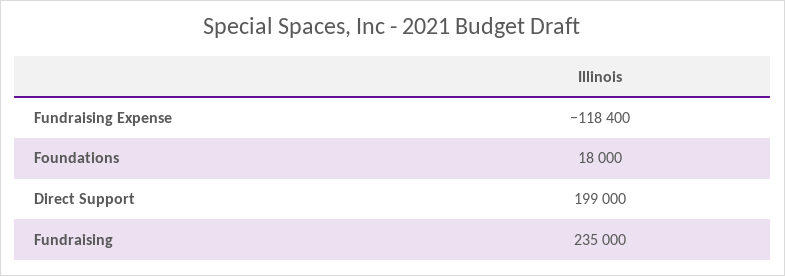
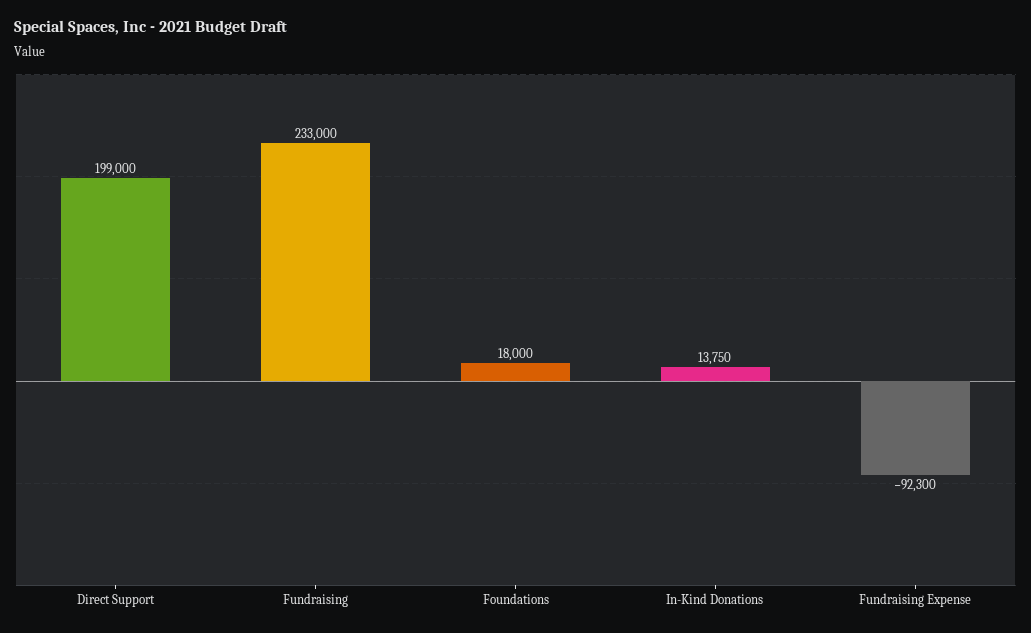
  {
-   "Fundraising Expense": -118400,
+   "Fundraising Expense": -92300,
    "Foundations": 18000,
    "Direct Support": 199000,
-   "Fundraising": 235000
+   "Fundraising": 233000,
+   "In-Kind Donations": 13750
  }

